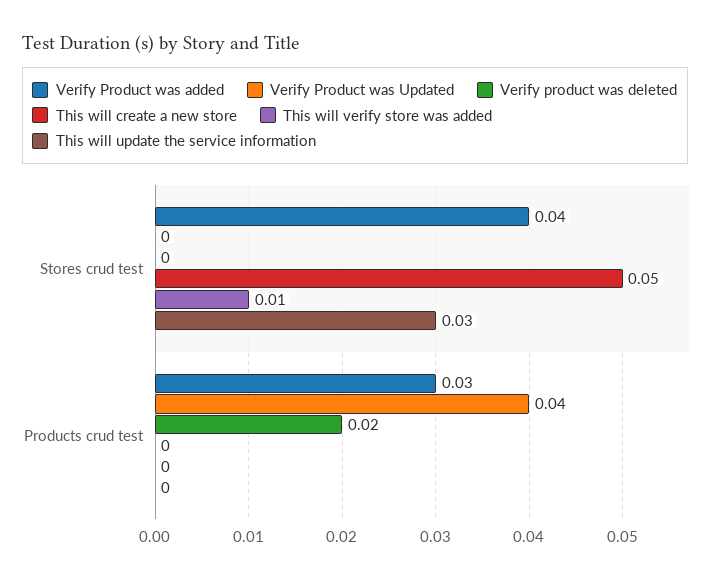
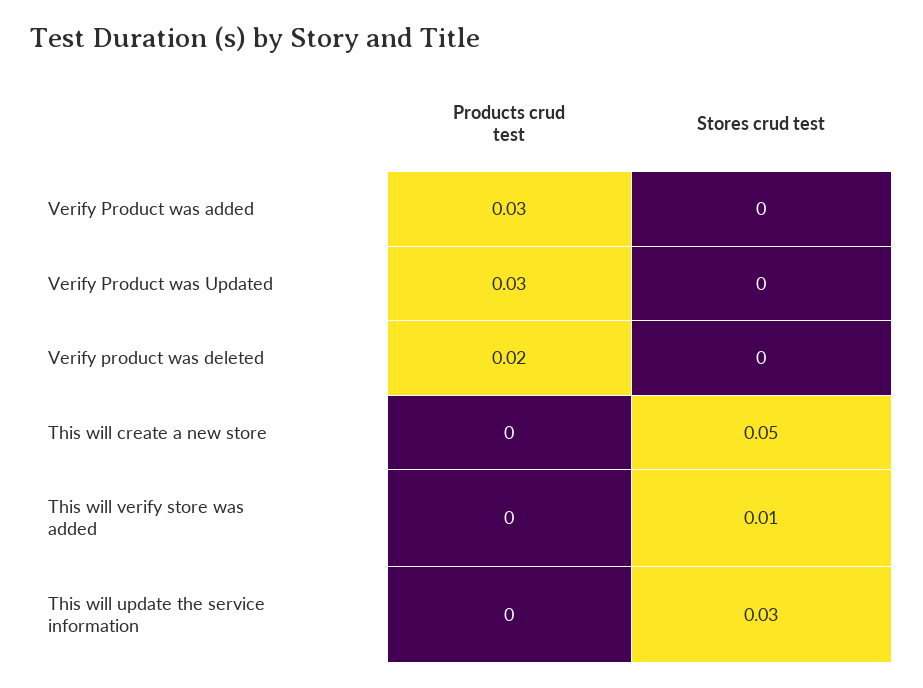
  {
    "Verify Product was added": {
-     "Stores crud test": 0.04,
+     "Stores crud test": 0,
      "Products crud test": 0.03
    },
    "Verify Product was Updated": {
      "Stores crud test": 0,
-     "Products crud test": 0.04
+     "Products crud test": 0.03
    },
    "Verify product was deleted": {
      "Stores crud test": 0,
      "Products crud test": 0.02
    },
    "This will create a new store": {
      "Stores crud test": 0.05,
      "Products crud test": 0
    },
    "This will verify store was added": {
      "Stores crud test": 0.01,
      "Products crud test": 0
    },
    "This will update the service information": {
      "Stores crud test": 0.03,
      "Products crud test": 0
    }
  }

